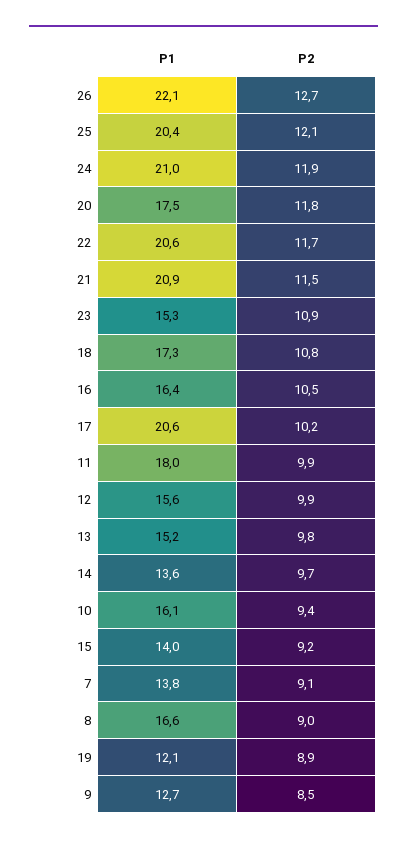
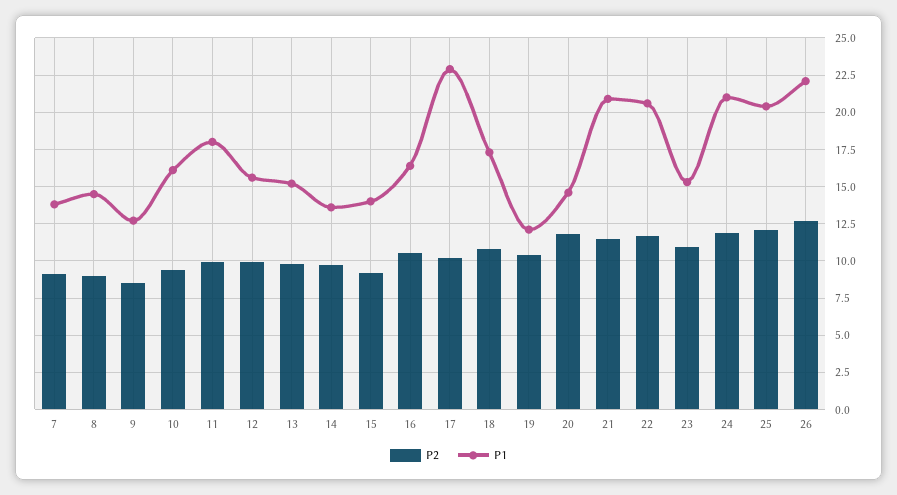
  {
    "P1": {
      "26": 22.1,
      "25": 20.4,
      "24": 21,
-     "20": 17.5,
+     "20": 14.5,
      "22": 20.6,
      "21": 20.9,
      "23": 15.3,
      "18": 17.3,
      "16": 16.4,
-     "17": 20.6,
+     "17": 23,
      "11": 18,
      "12": 15.6,
      "13": 15.2,
      "14": 13.6,
      "10": 16.1,
      "15": 14,
      "7": 13.8,
-     "8": 16.6,
+     "8": 14.5,
      "19": 12.1,
      "9": 12.7
    },
    "P2": {
      "26": 12.7,
      "25": 12.1,
      "24": 11.9,
      "20": 11.8,
      "22": 11.7,
      "21": 11.5,
      "23": 10.9,
      "18": 10.8,
      "16": 10.5,
      "17": 10.2,
      "11": 9.9,
      "12": 9.9,
      "13": 9.8,
      "14": 9.7,
      "10": 9.4,
      "15": 9.2,
      "7": 9.1,
      "8": 9,
-     "19": 8.9,
+     "19": 10.5,
      "9": 8.5
    }
  }

